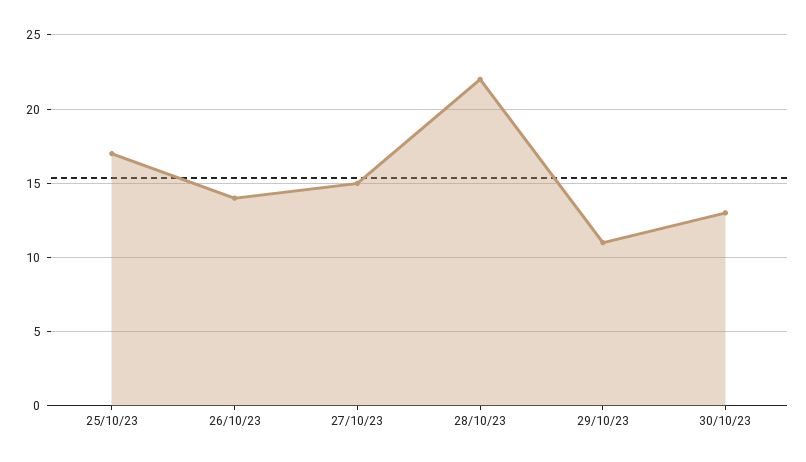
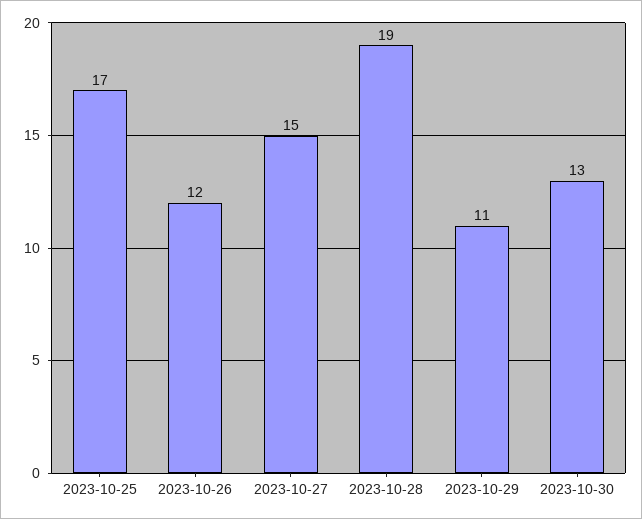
  {
    "25/10/23": 17,
-   "26/10/23": 14,
+   "26/10/23": 12,
    "27/10/23": 15,
-   "28/10/23": 22,
+   "28/10/23": 19,
    "29/10/23": 11,
    "30/10/23": 13
  }

